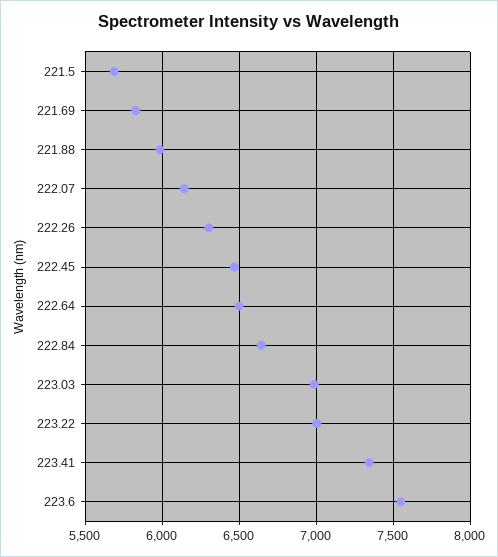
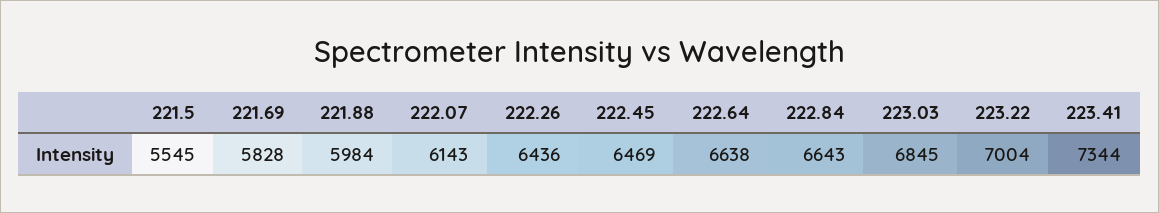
  {
-   "221.5": 5700,
+   "221.5": 5545,
    "221.69": 5828,
    "221.88": 5984,
    "222.07": 6143,
-   "222.26": 6300,
+   "222.26": 6436,
    "222.45": 6469,
-   "222.64": 6500,
+   "222.64": 6638,
    "222.84": 6643,
-   "223.03": 7000,
+   "223.03": 6845,
    "223.22": 7004,
-   "223.41": 7344,
+   "223.41": 7344
-   "223.6": 7550
  }

